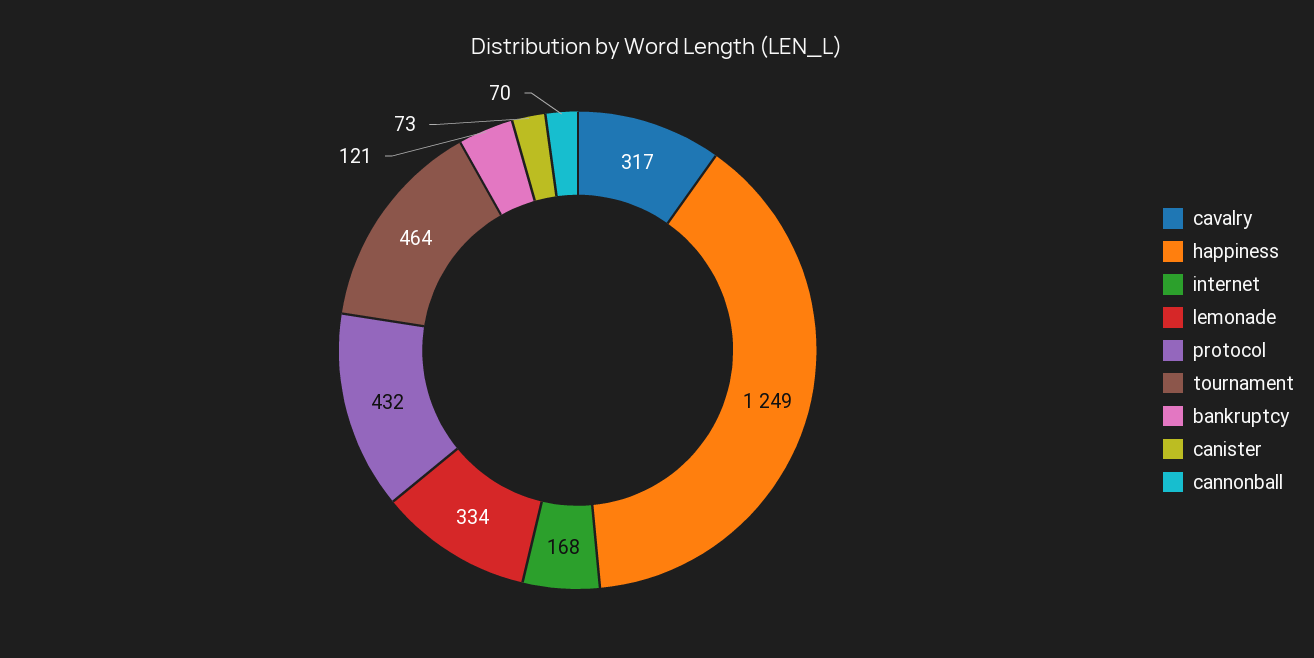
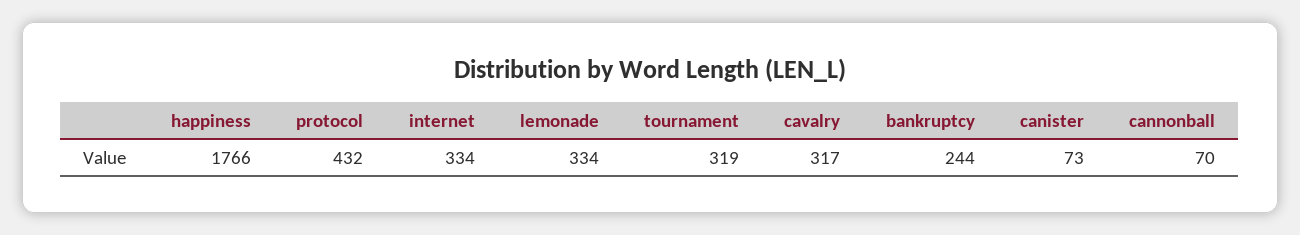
  {
    "cavalry": 317,
-   "happiness": 1249,
+   "happiness": 1766,
-   "internet": 168,
+   "internet": 334,
    "lemonade": 334,
    "protocol": 432,
-   "tournament": 464,
+   "tournament": 319,
-   "bankruptcy": 121,
+   "bankruptcy": 244,
    "canister": 73,
    "cannonball": 70
  }

